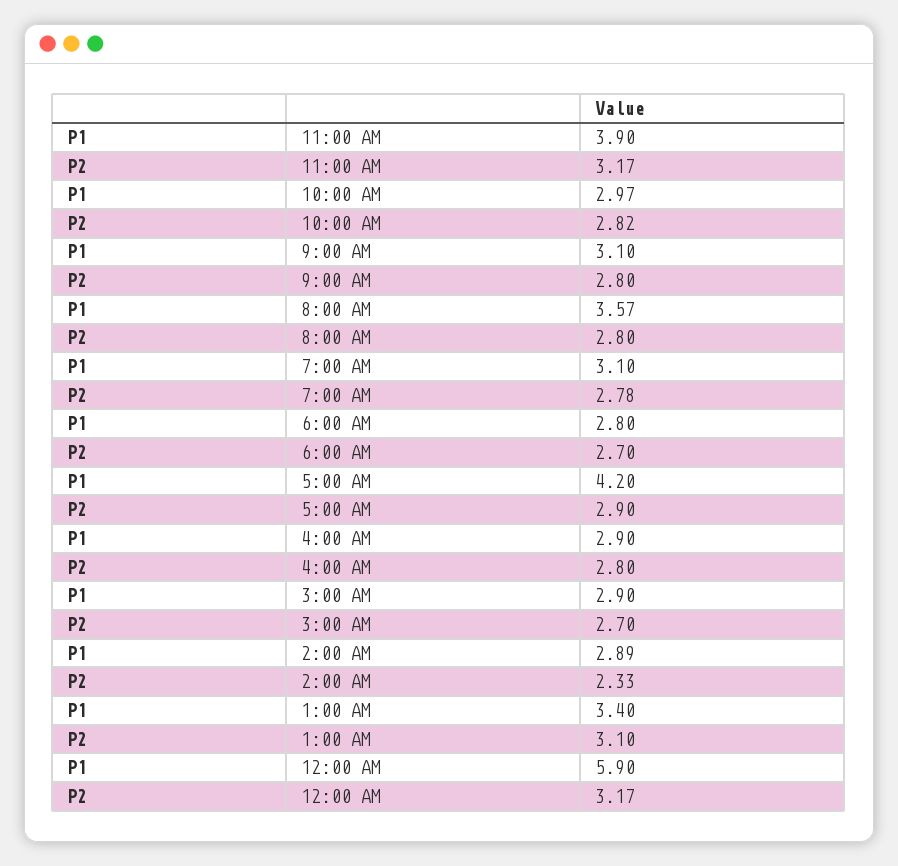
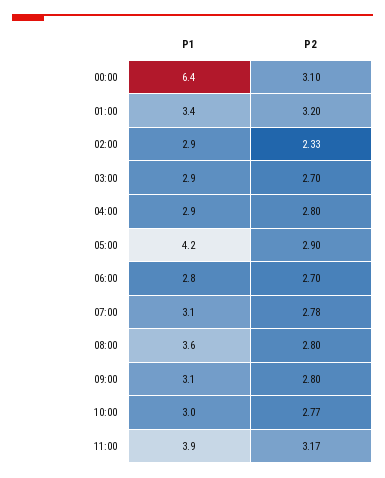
  {
    "P1": {
      "11:00 AM": 3.9,
      "10:00 AM": 2.97,
      "9:00 AM": 3.1,
      "8:00 AM": 3.57,
      "7:00 AM": 3.1,
      "6:00 AM": 2.8,
      "5:00 AM": 4.2,
      "4:00 AM": 2.9,
      "3:00 AM": 2.9,
      "2:00 AM": 2.89,
      "1:00 AM": 3.4,
-     "12:00 AM": 5.9
+     "12:00 AM": 6.4
    },
    "P2": {
      "11:00 AM": 3.17,
-     "10:00 AM": 2.82,
+     "10:00 AM": 2.77,
      "9:00 AM": 2.8,
      "8:00 AM": 2.8,
      "7:00 AM": 2.78,
      "6:00 AM": 2.7,
      "5:00 AM": 2.9,
      "4:00 AM": 2.8,
      "3:00 AM": 2.7,
      "2:00 AM": 2.33,
-     "1:00 AM": 3.1,
+     "1:00 AM": 3.2,
-     "12:00 AM": 3.17
+     "12:00 AM": 3.1
    }
  }

